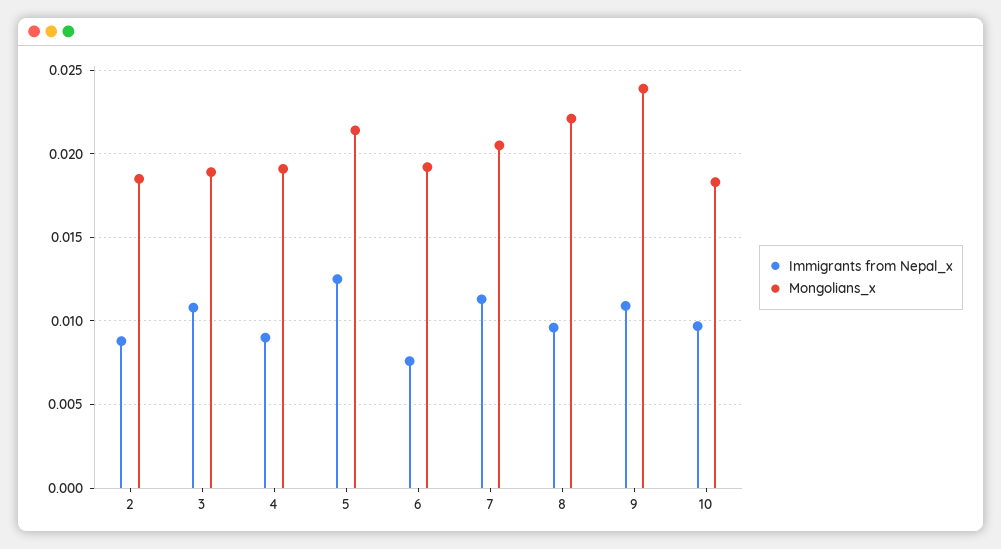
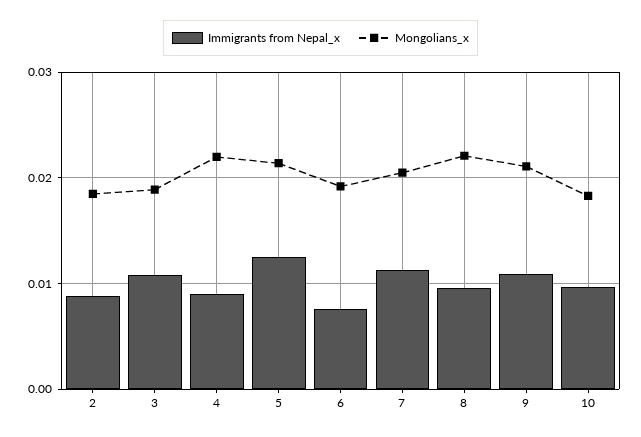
  {
    "Immigrants from Nepal_x": {
      "2": 0.009,
      "3": 0.011,
      "4": 0.009,
      "5": 0.0125,
      "6": 0.0075,
      "7": 0.0115,
      "8": 0.0095,
      "9": 0.011,
      "10": 0.0095
    },
    "Mongolians_x": {
      "2": 0.0185,
      "3": 0.019,
-     "4": 0.019,
+     "4": 0.022,
      "5": 0.0215,
      "6": 0.019,
      "7": 0.0205,
      "8": 0.022,
-     "9": 0.024,
+     "9": 0.021,
      "10": 0.0185
    }
  }

